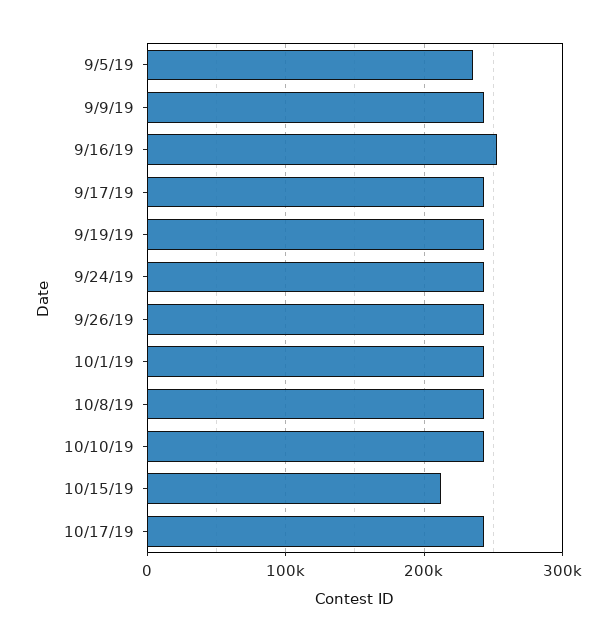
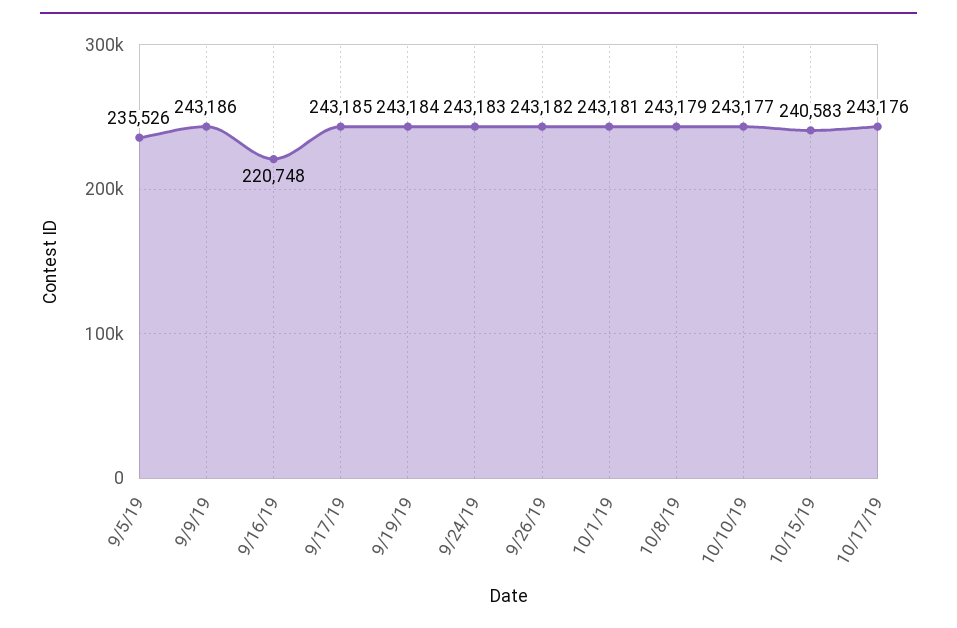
  {
    "9/5/19": 235526,
    "9/9/19": 243186,
-   "9/16/19": 250000,
+   "9/16/19": 220748,
    "9/17/19": 243185,
    "9/19/19": 243184,
    "9/24/19": 243183,
    "9/26/19": 243182,
    "10/1/19": 243181,
    "10/8/19": 243179,
    "10/10/19": 243177,
-   "10/15/19": 210000,
+   "10/15/19": 240583,
    "10/17/19": 243176
  }

